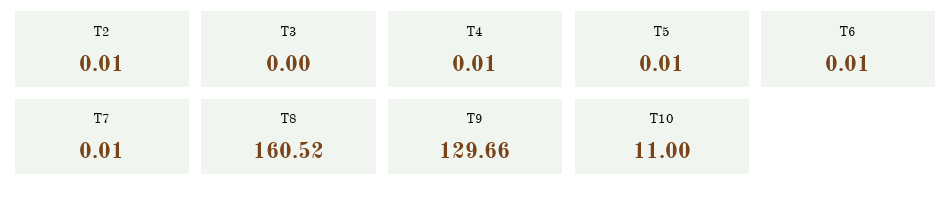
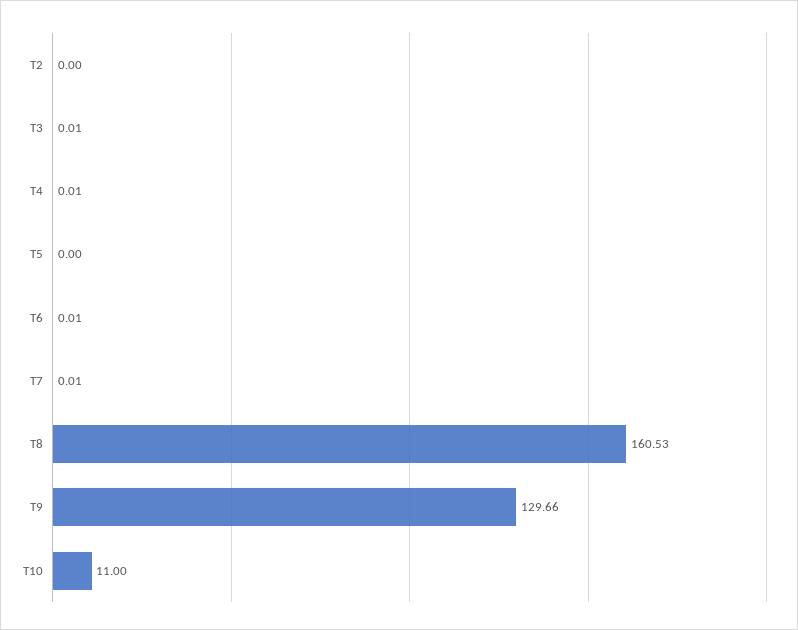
  {
-   "T2": 0.01,
+   "T2": 0,
-   "T3": 0,
+   "T3": 0.01,
    "T4": 0.01,
-   "T5": 0.01,
+   "T5": 0,
    "T6": 0.01,
    "T7": 0.01,
-   "T8": 160.52,
+   "T8": 160.53,
    "T9": 129.66,
    "T10": 11
  }

